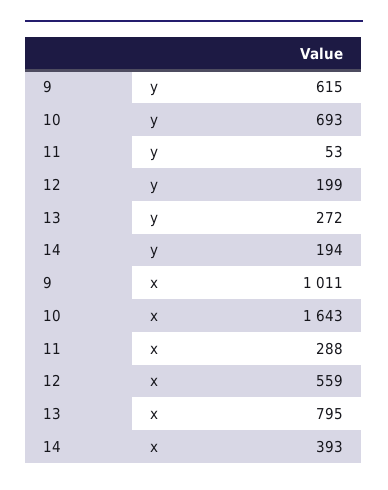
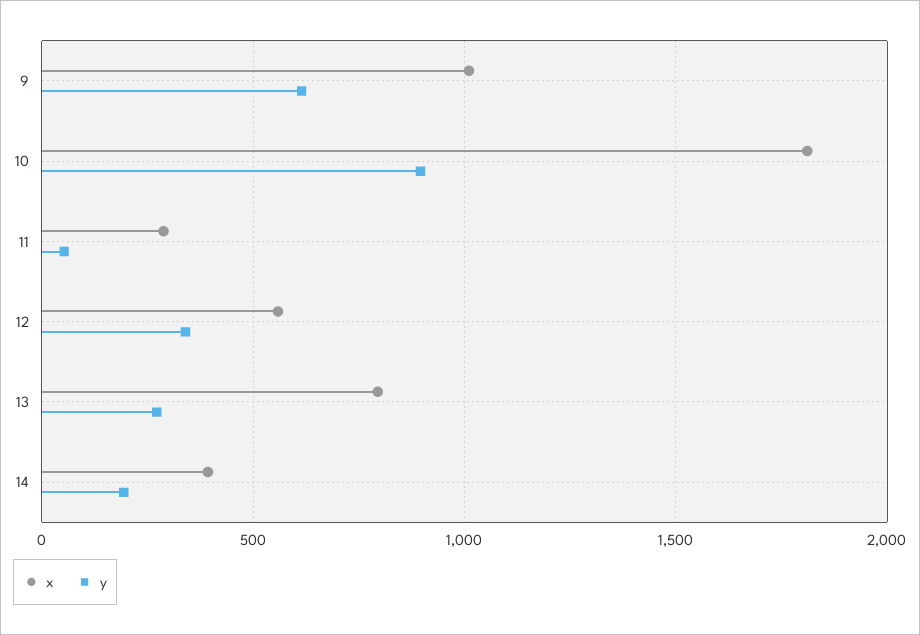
  {
    "y": {
      "9": 615,
-     "10": 693,
+     "10": 900,
      "11": 53,
-     "12": 199,
+     "12": 350,
      "13": 272,
      "14": 194
    },
    "x": {
      "9": 1011,
-     "10": 1643,
+     "10": 1800,
      "11": 288,
      "12": 559,
      "13": 795,
      "14": 393
    }
  }

